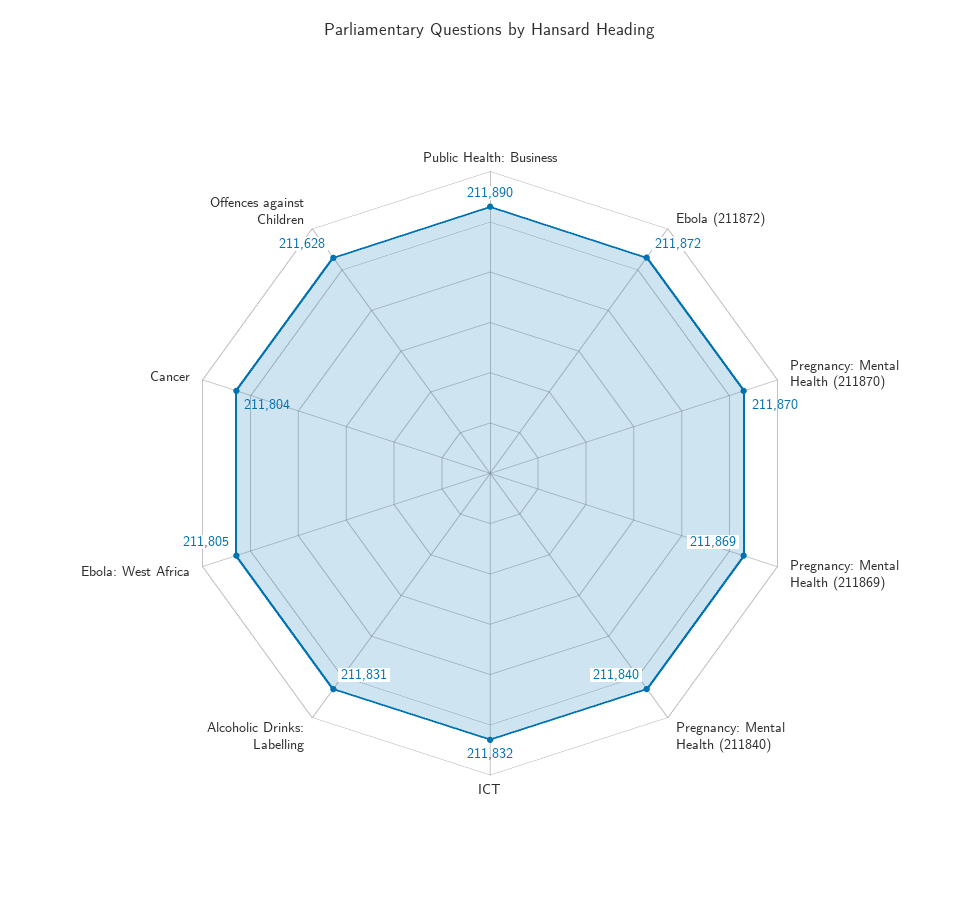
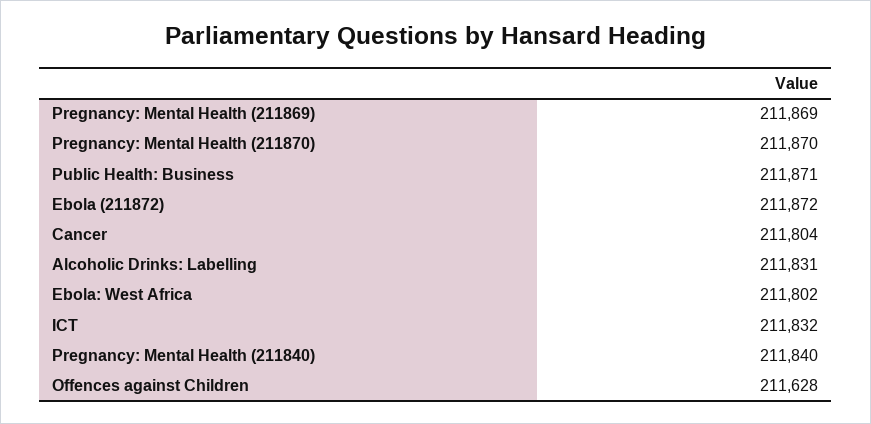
  {
-   "Public Health: Business": 211890,
+   "Public Health: Business": 211871,
    "Ebola (211872)": 211872,
    "Pregnancy: Mental Health (211870)": 211870,
    "Pregnancy: Mental Health (211869)": 211869,
    "Pregnancy: Mental Health (211840)": 211840,
    "ICT": 211832,
    "Alcoholic Drinks: Labelling": 211831,
-   "Ebola: West Africa": 211805,
+   "Ebola: West Africa": 211802,
    "Cancer": 211804,
    "Offences against Children": 211628
  }

